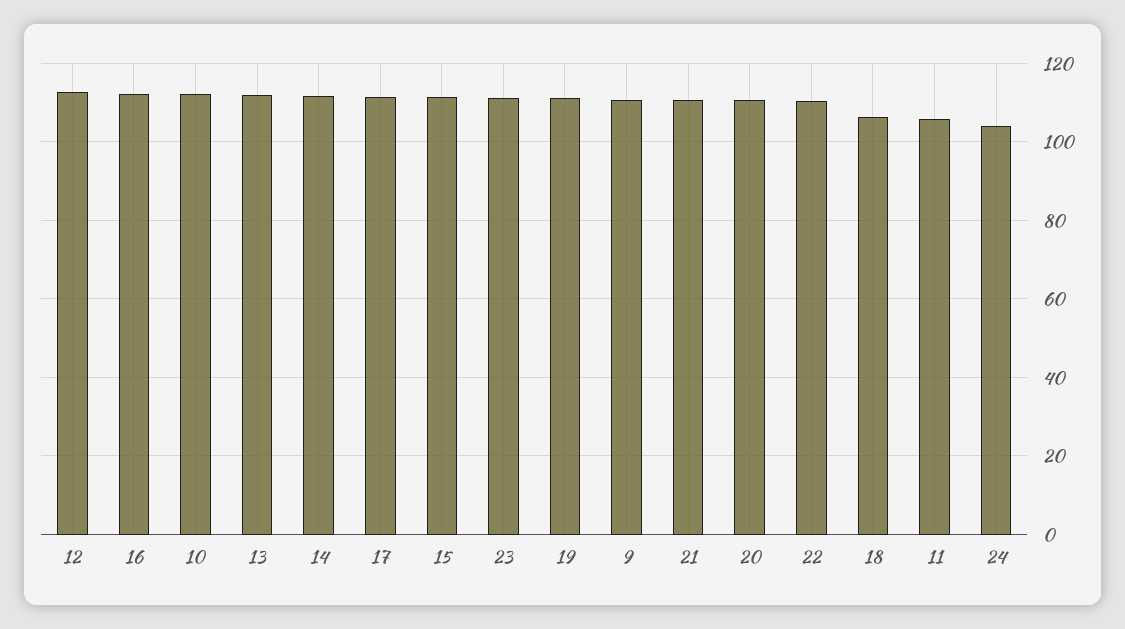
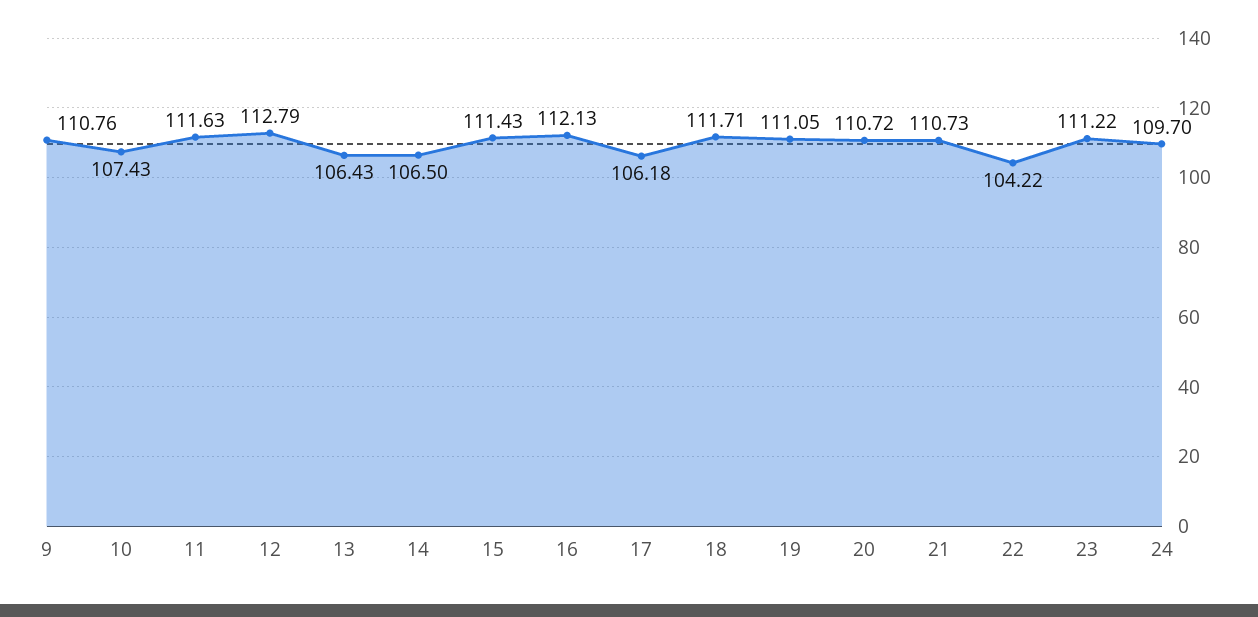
  {
    "12": 112.79,
    "16": 112.13,
-   "10": 112,
+   "10": 107.43,
-   "13": 112,
+   "13": 106.43,
-   "14": 112,
+   "14": 106.5,
-   "17": 112,
+   "17": 106.18,
    "15": 111.43,
    "23": 111.22,
    "19": 111.05,
    "9": 110.76,
    "21": 110.73,
    "20": 110.72,
-   "22": 110,
+   "22": 104.22,
-   "18": 106,
+   "18": 111.71,
-   "11": 106,
+   "11": 111.63,
-   "24": 104
+   "24": 109.7
  }

